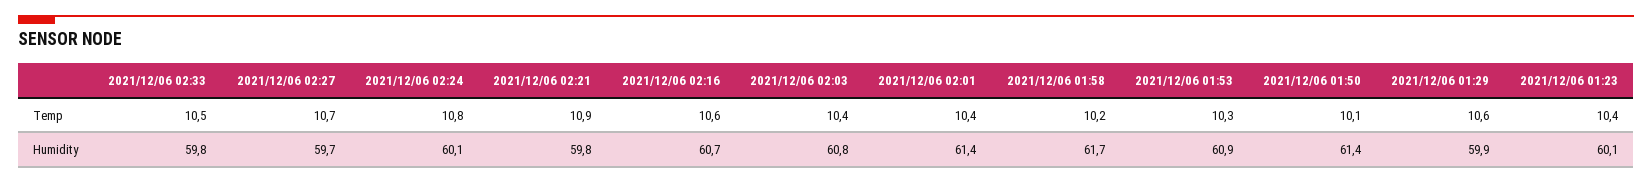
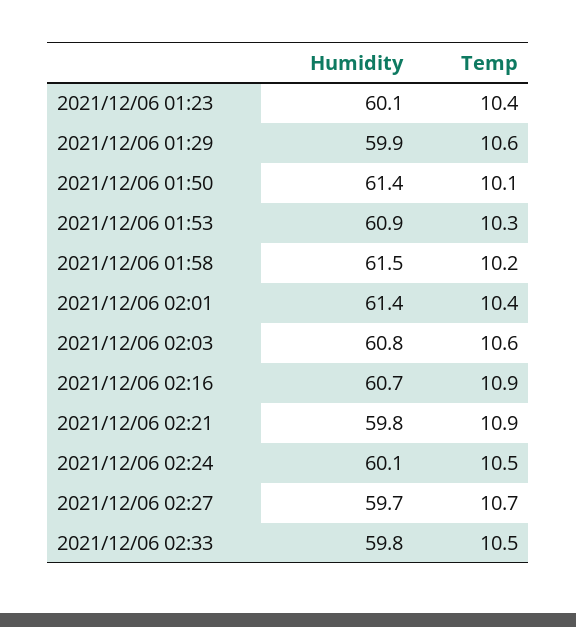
  {
    "2021/12/06 02:33": {
      "Temp": 10.5,
      "Humidity": 59.8
    },
    "2021/12/06 02:27": {
      "Temp": 10.7,
      "Humidity": 59.7
    },
    "2021/12/06 02:24": {
-     "Temp": 10.8,
+     "Temp": 10.5,
      "Humidity": 60.1
    },
    "2021/12/06 02:21": {
      "Temp": 10.9,
      "Humidity": 59.8
    },
    "2021/12/06 02:16": {
-     "Temp": 10.6,
+     "Temp": 10.9,
      "Humidity": 60.7
    },
    "2021/12/06 02:03": {
-     "Temp": 10.4,
+     "Temp": 10.6,
      "Humidity": 60.8
    },
    "2021/12/06 02:01": {
      "Temp": 10.4,
      "Humidity": 61.4
    },
    "2021/12/06 01:58": {
      "Temp": 10.2,
-     "Humidity": 61.7
+     "Humidity": 61.5
    },
    "2021/12/06 01:53": {
      "Temp": 10.3,
      "Humidity": 60.9
    },
    "2021/12/06 01:50": {
      "Temp": 10.1,
      "Humidity": 61.4
    },
    "2021/12/06 01:29": {
      "Temp": 10.6,
      "Humidity": 59.9
    },
    "2021/12/06 01:23": {
      "Temp": 10.4,
      "Humidity": 60.1
    }
  }

